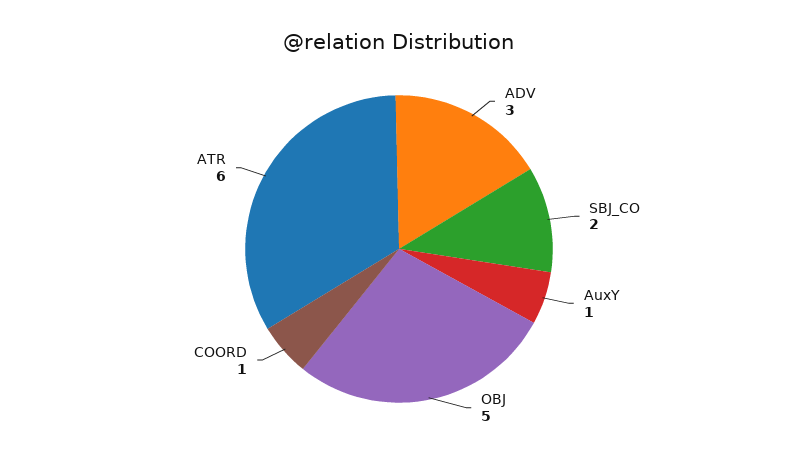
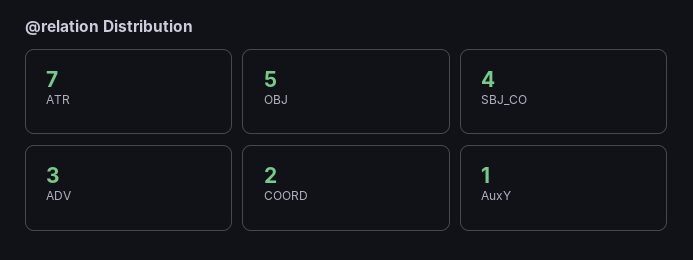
  {
    "ADV": 3,
-   "SBJ_CO": 2,
+   "SBJ_CO": 4,
    "AuxY": 1,
    "OBJ": 5,
-   "COORD": 1,
+   "COORD": 2,
-   "ATR": 6
+   "ATR": 7
  }

